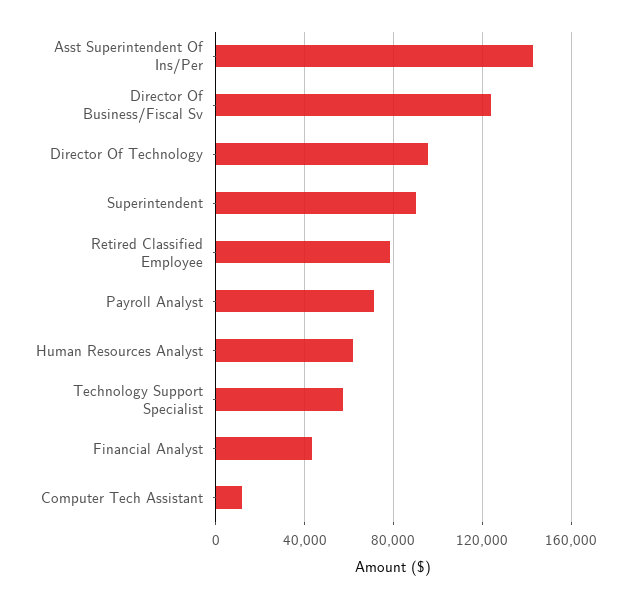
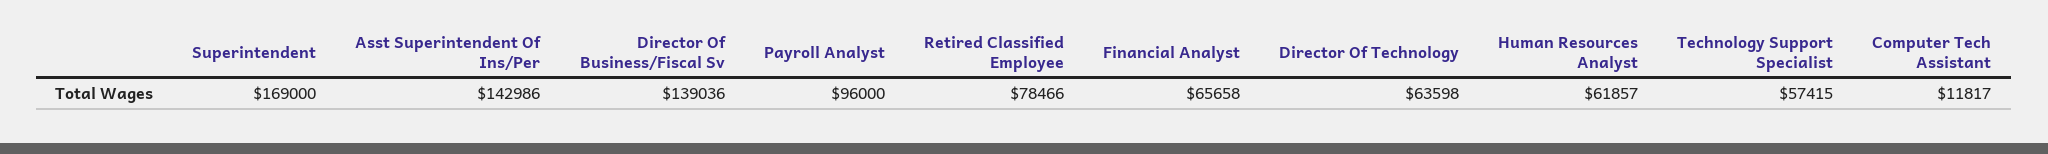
  {
    "Asst Superintendent Of Ins/Per": 142986,
-   "Director Of Business/Fiscal Sv": 125000,
+   "Director Of Business/Fiscal Sv": 139036,
-   "Director Of Technology": 95000,
+   "Director Of Technology": 63598,
-   "Superintendent": 90000,
+   "Superintendent": 169000,
    "Retired Classified Employee": 78466,
-   "Payroll Analyst": 70000,
+   "Payroll Analyst": 96000,
    "Human Resources Analyst": 61857,
    "Technology Support Specialist": 57415,
-   "Financial Analyst": 45000,
+   "Financial Analyst": 65658,
    "Computer Tech Assistant": 11817
  }

